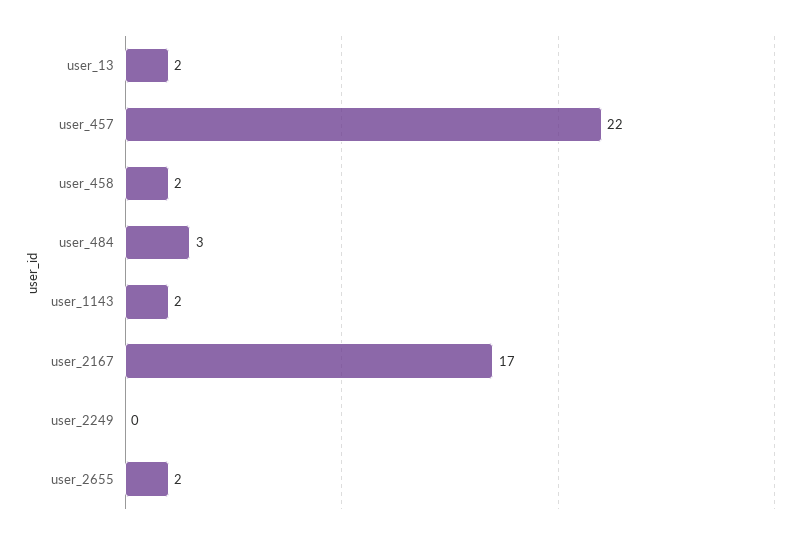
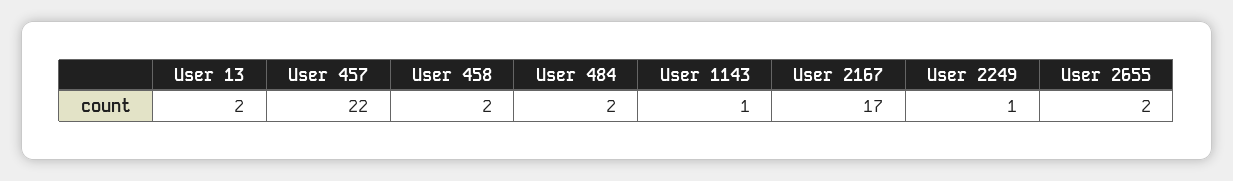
  {
    "user_13": 2,
    "user_457": 22,
    "user_458": 2,
-   "user_484": 3,
+   "user_484": 2,
-   "user_1143": 2,
+   "user_1143": 1,
    "user_2167": 17,
-   "user_2249": 0,
+   "user_2249": 1,
    "user_2655": 2
  }

